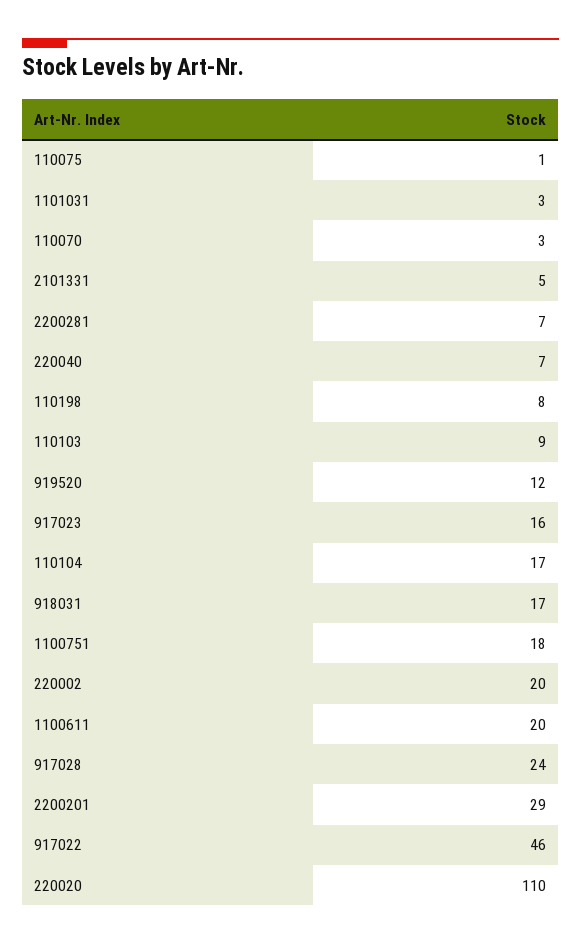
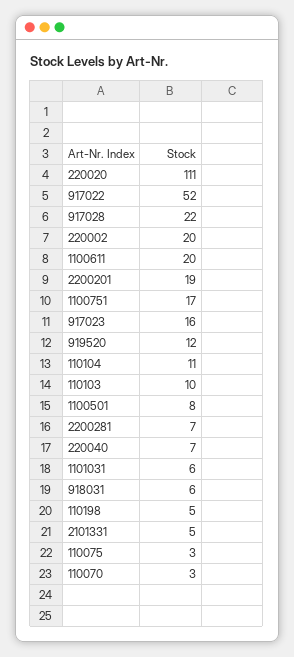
  {
-   "110075": 1,
+   "110075": 3,
-   "1101031": 3,
+   "1101031": 6,
    "110070": 3,
    "2101331": 5,
    "2200281": 7,
    "220040": 7,
-   "110198": 8,
+   "110198": 5,
-   "110103": 9,
+   "110103": 10,
    "919520": 12,
    "917023": 16,
-   "110104": 17,
+   "110104": 11,
-   "918031": 17,
+   "918031": 6,
-   "1100751": 18,
+   "1100751": 17,
    "220002": 20,
    "1100611": 20,
-   "917028": 24,
+   "917028": 22,
-   "2200201": 29,
+   "2200201": 19,
-   "917022": 46,
+   "917022": 52,
-   "220020": 110
+   "220020": 111,
+   "1100501": 8
  }

